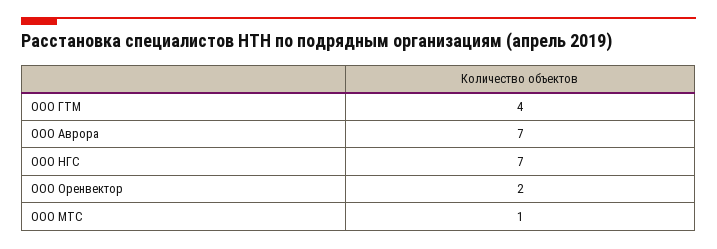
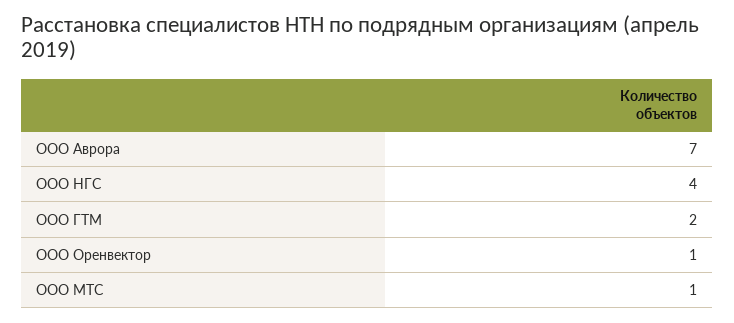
  {
-   "ООО ГТМ": 4,
+   "ООО ГТМ": 2,
    "ООО Аврора": 7,
-   "ООО НГС": 7,
+   "ООО НГС": 4,
-   "ООО Оренвектор": 2,
+   "ООО Оренвектор": 1,
    "ООО МТС": 1
  }

